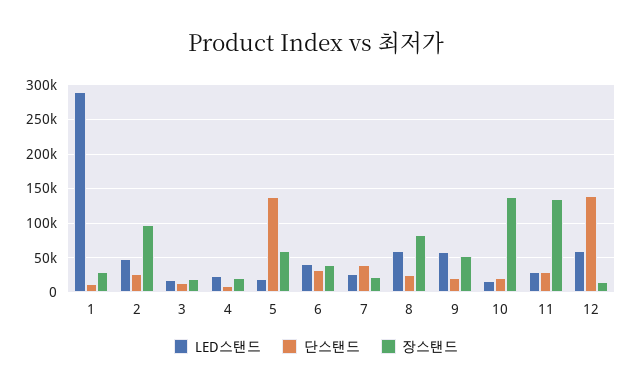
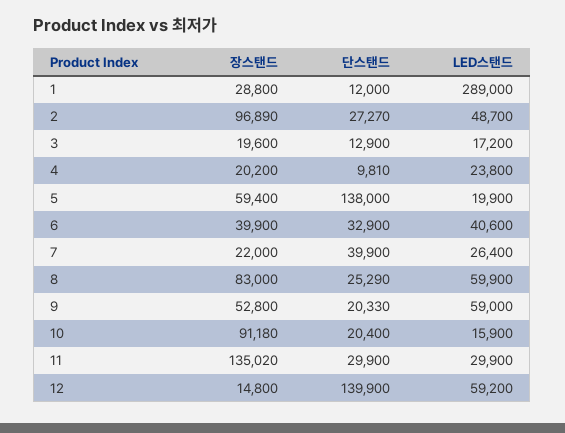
  {
    "LED스탠드": {
      "1": 289000,
      "2": 48700,
      "3": 17200,
      "4": 23800,
      "5": 19900,
      "6": 40600,
      "7": 26400,
      "8": 59900,
      "9": 59000,
      "10": 15900,
      "11": 29900,
      "12": 59200
    },
    "단스탠드": {
      "1": 12000,
      "2": 27270,
      "3": 12900,
      "4": 9810,
      "5": 138000,
      "6": 32900,
      "7": 39900,
      "8": 25290,
      "9": 20330,
      "10": 20400,
      "11": 29900,
      "12": 139900
    },
    "장스탠드": {
      "1": 28800,
      "2": 96890,
      "3": 19600,
      "4": 20200,
      "5": 59400,
      "6": 39900,
      "7": 22000,
      "8": 83000,
      "9": 52800,
-     "10": 140000,
+     "10": 91180,
      "11": 135020,
      "12": 14800
    }
  }

